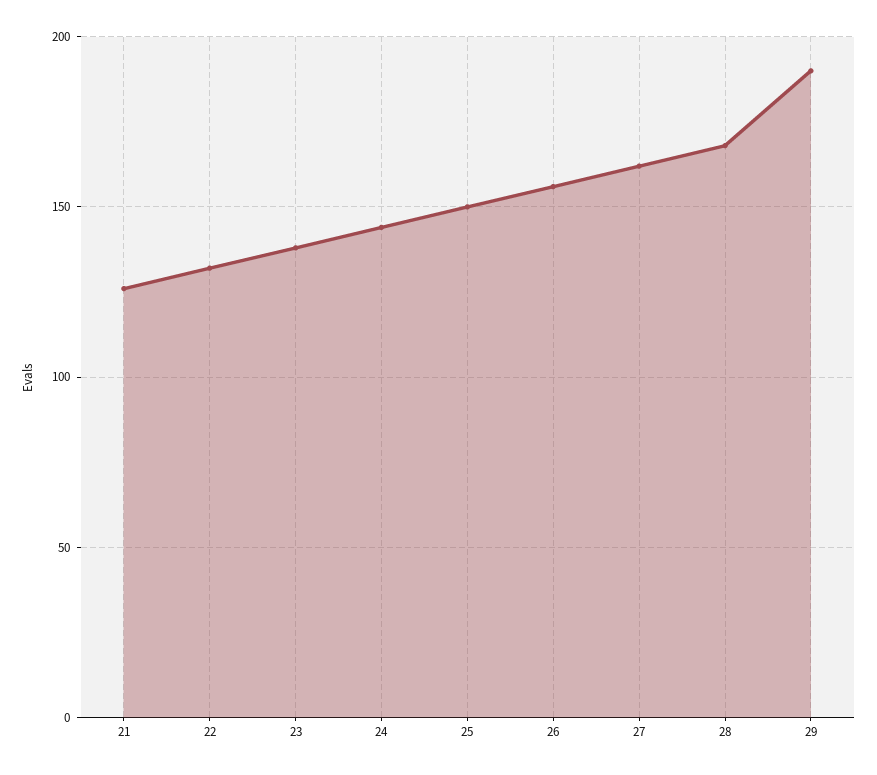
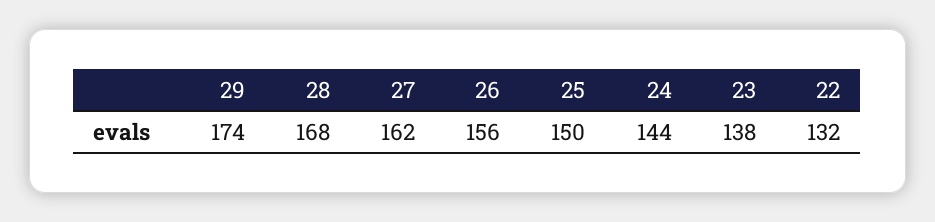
  {
-   "21": 125,
    "22": 132,
    "23": 138,
    "24": 144,
    "25": 150,
    "26": 156,
    "27": 162,
    "28": 168,
-   "29": 190
+   "29": 174
  }

